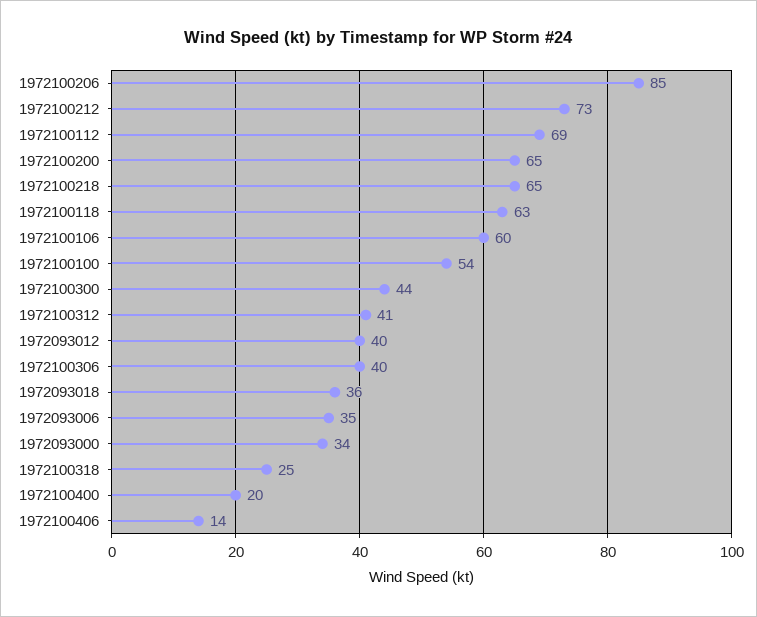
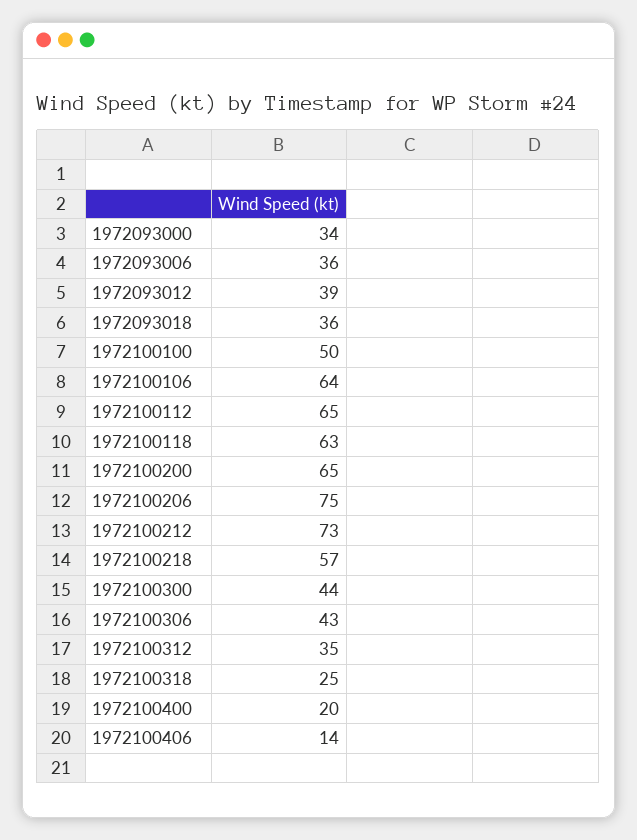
  {
-   "1972100206": 85,
+   "1972100206": 75,
    "1972100212": 73,
-   "1972100112": 69,
+   "1972100112": 65,
    "1972100200": 65,
-   "1972100218": 65,
+   "1972100218": 57,
    "1972100118": 63,
-   "1972100106": 60,
+   "1972100106": 64,
-   "1972100100": 54,
+   "1972100100": 50,
    "1972100300": 44,
-   "1972100312": 41,
+   "1972100312": 35,
-   "1972093012": 40,
+   "1972093012": 39,
-   "1972100306": 40,
+   "1972100306": 43,
    "1972093018": 36,
-   "1972093006": 35,
+   "1972093006": 36,
    "1972093000": 34,
    "1972100318": 25,
    "1972100400": 20,
    "1972100406": 14
  }

